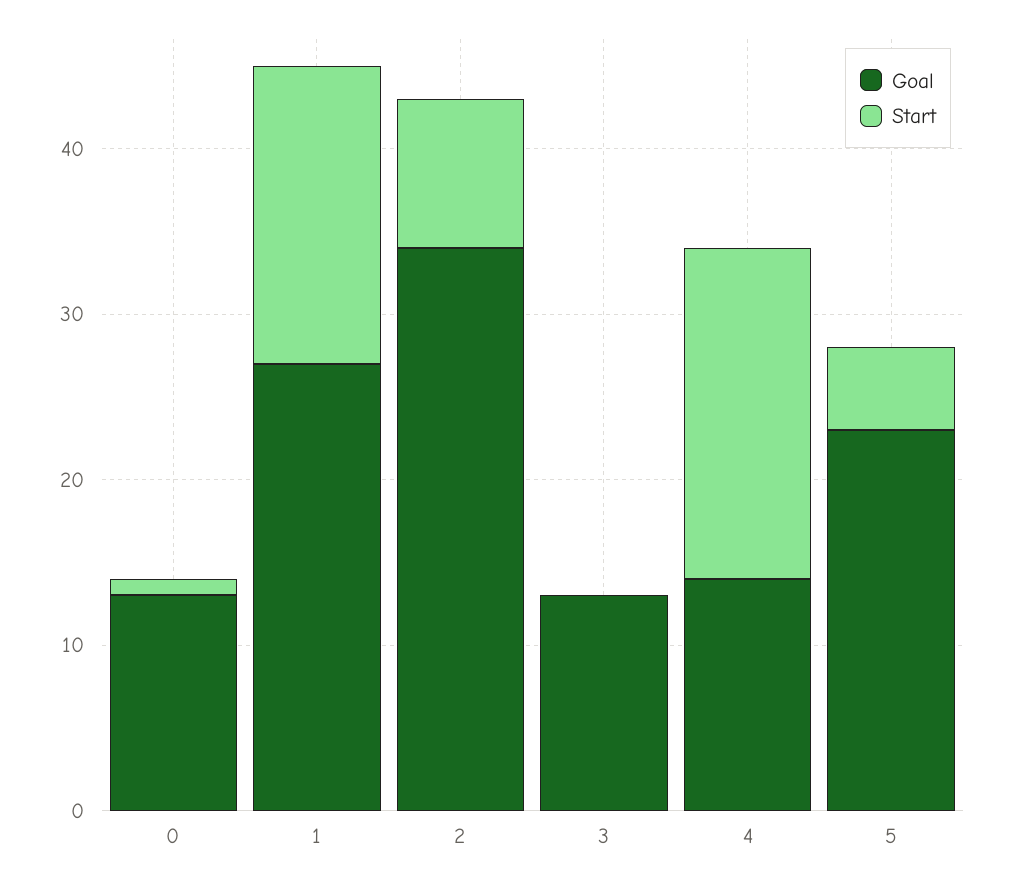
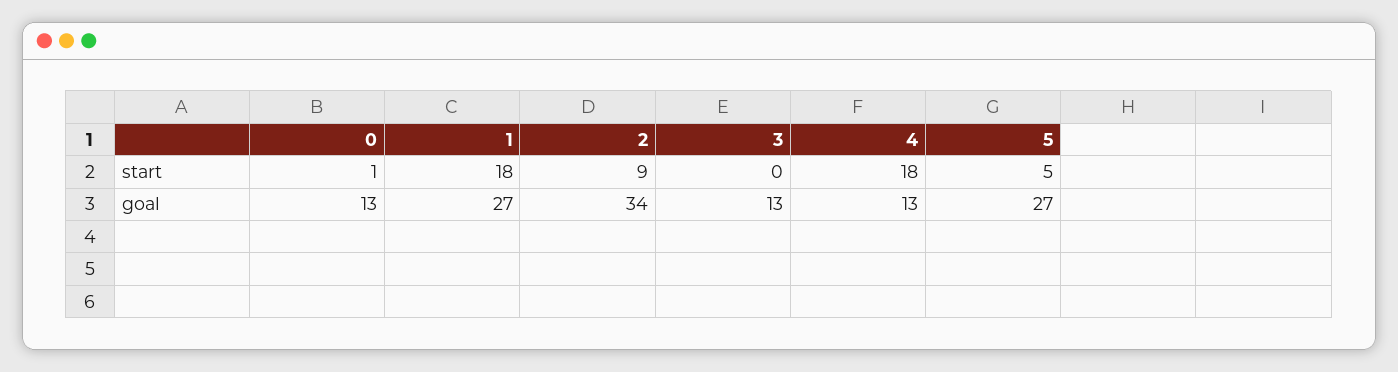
  {
    "Goal": {
      "0": 13,
      "1": 27,
      "2": 34,
      "3": 13,
-     "4": 14,
+     "4": 13,
-     "5": 23
+     "5": 27
    },
    "Start": {
      "0": 1,
      "1": 18,
      "2": 9,
      "3": 0,
-     "4": 20,
+     "4": 18,
      "5": 5
    }
  }

